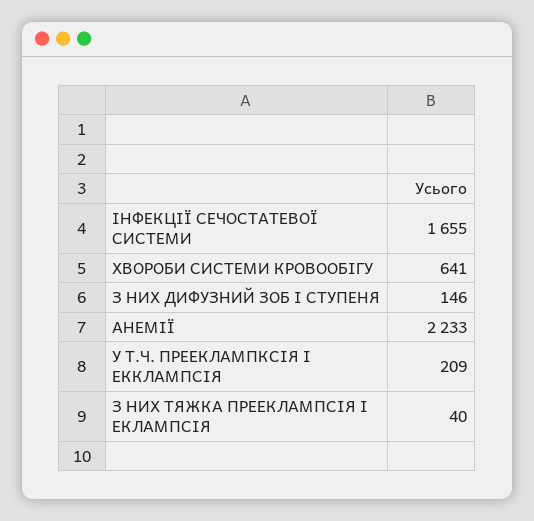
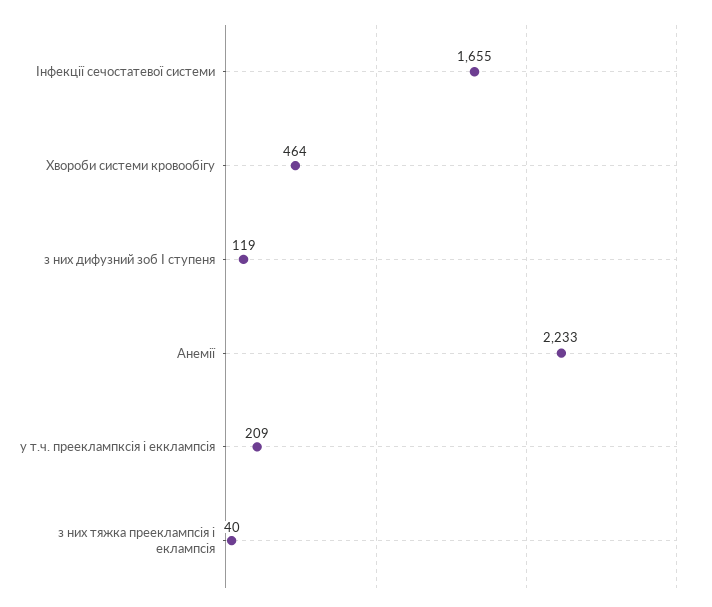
  {
    "ІНФЕКЦІЇ СЕЧОСТАТЕВОЇ СИСТЕМИ": 1655,
-   "ХВОРОБИ СИСТЕМИ КРОВООБІГУ": 641,
+   "ХВОРОБИ СИСТЕМИ КРОВООБІГУ": 464,
-   "З НИХ ДИФУЗНИЙ ЗОБ I СТУПЕНЯ": 146,
+   "З НИХ ДИФУЗНИЙ ЗОБ I СТУПЕНЯ": 119,
    "АНЕМІЇ": 2233,
    "У Т.Ч. ПРЕЕКЛАМПКСІЯ І ЕККЛАМПСІЯ": 209,
    "З НИХ ТЯЖКА ПРЕЕКЛАМПСІЯ І ЕКЛАМПСІЯ": 40
  }

